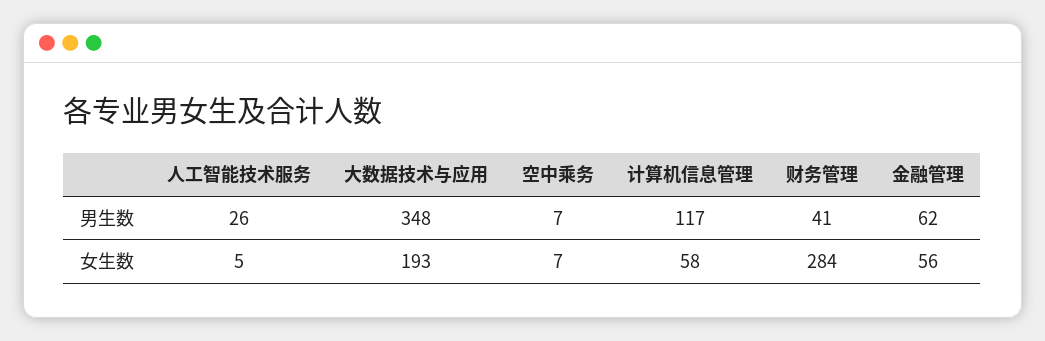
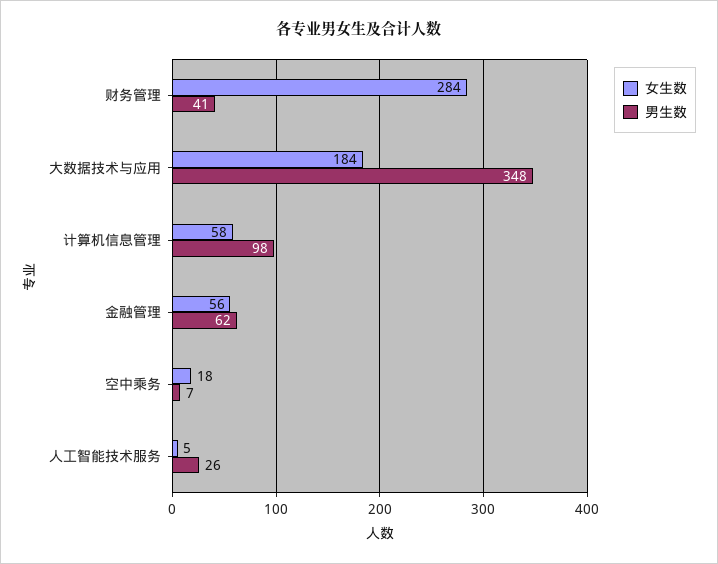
  {
    "男生数": {
      "人工智能技术服务": 26,
      "大数据技术与应用": 348,
      "空中乘务": 7,
-     "计算机信息管理": 117,
+     "计算机信息管理": 98,
      "财务管理": 41,
      "金融管理": 62
    },
    "女生数": {
      "人工智能技术服务": 5,
-     "大数据技术与应用": 193,
+     "大数据技术与应用": 184,
-     "空中乘务": 7,
+     "空中乘务": 18,
      "计算机信息管理": 58,
      "财务管理": 284,
      "金融管理": 56
    }
  }

